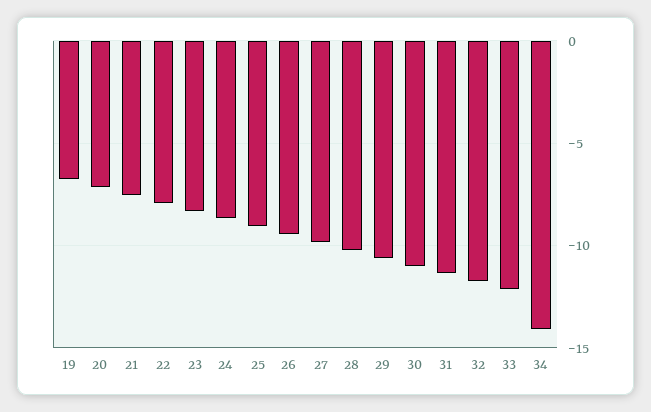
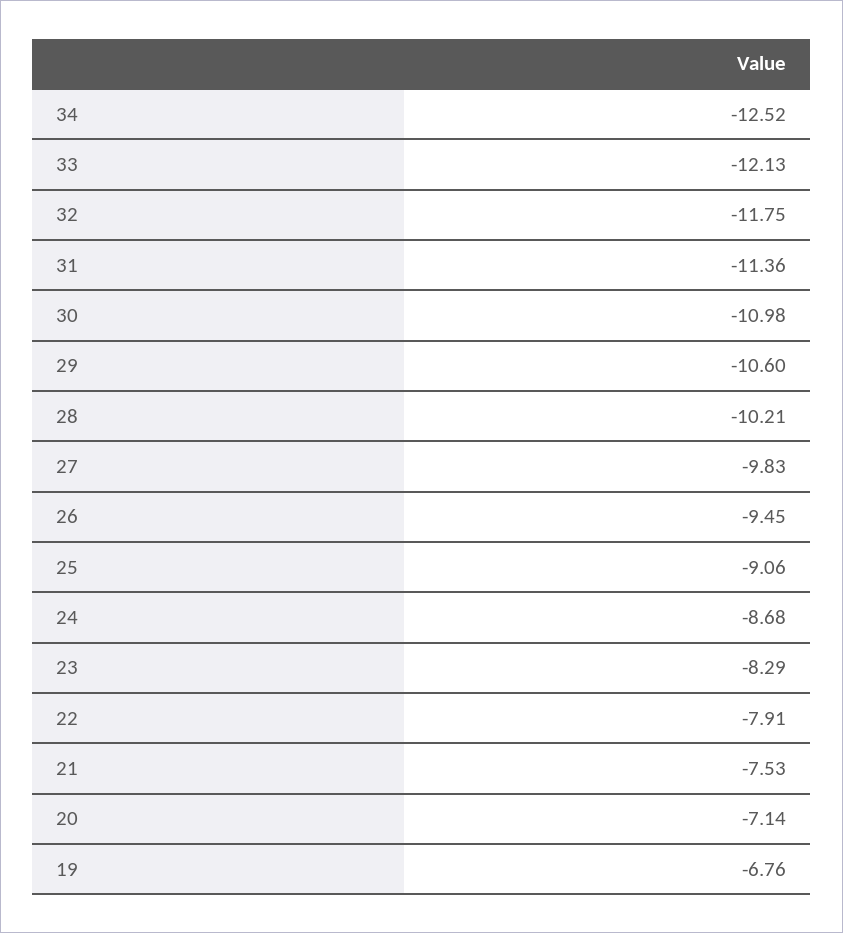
  {
    "19": -6.76,
    "20": -7.14,
    "21": -7.53,
    "22": -7.91,
    "23": -8.29,
    "24": -8.68,
    "25": -9.06,
    "26": -9.45,
    "27": -9.83,
    "28": -10.21,
    "29": -10.6,
    "30": -10.98,
    "31": -11.36,
    "32": -11.75,
    "33": -12.13,
-   "34": -14
+   "34": -12.52
  }

